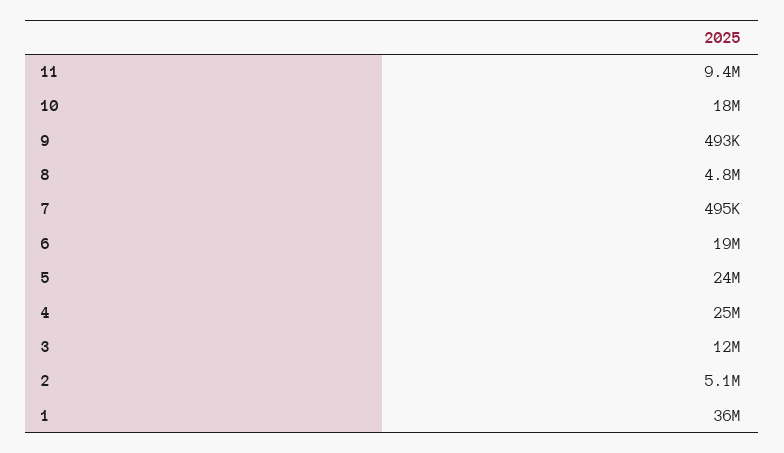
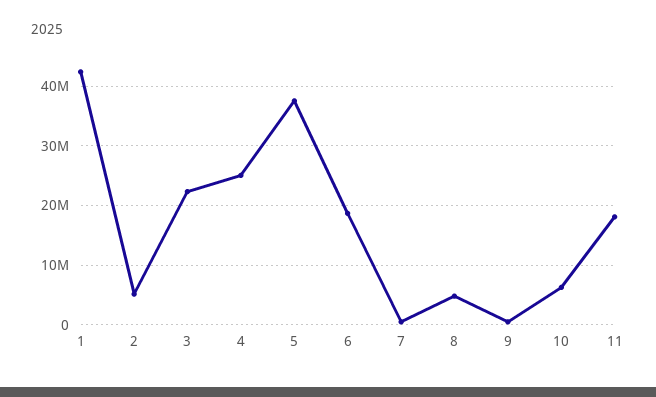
  {
-   "11": 9400000,
+   "11": 18000000,
-   "10": 18000000,
+   "10": 6000000,
    "9": 493000,
    "8": 4800000,
    "7": 495000,
    "6": 19000000,
-   "5": 24000000,
+   "5": 38000000,
    "4": 25000000,
-   "3": 12000000,
+   "3": 22000000,
    "2": 5100000,
-   "1": 36000000
+   "1": 42000000
  }

